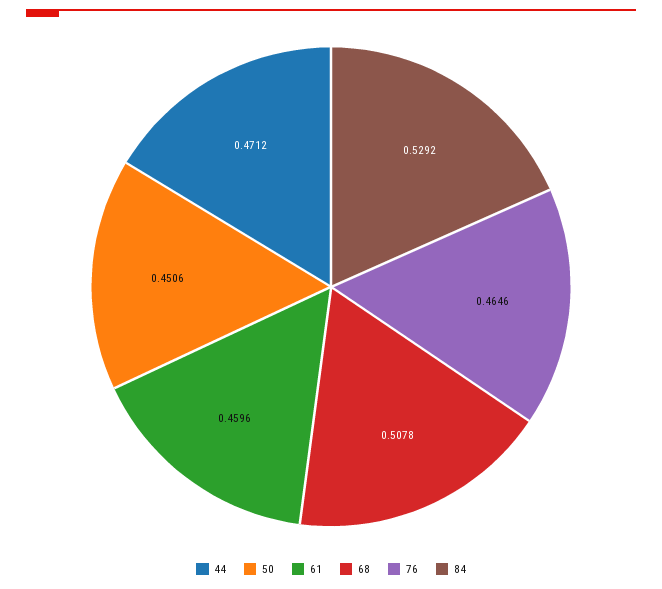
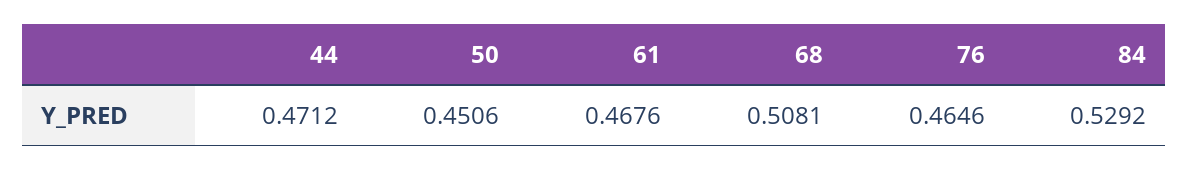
  {
    "44": 0.4712,
    "50": 0.4506,
-   "61": 0.4596,
+   "61": 0.4676,
-   "68": 0.5078,
+   "68": 0.5081,
    "76": 0.4646,
    "84": 0.5292
  }

